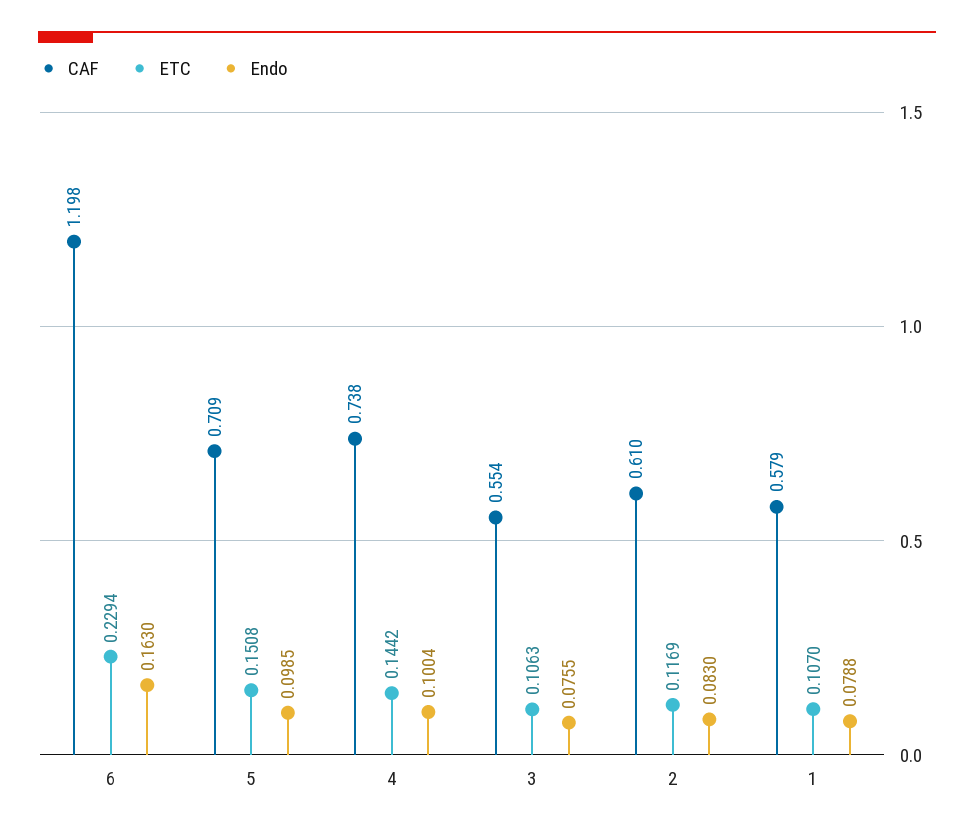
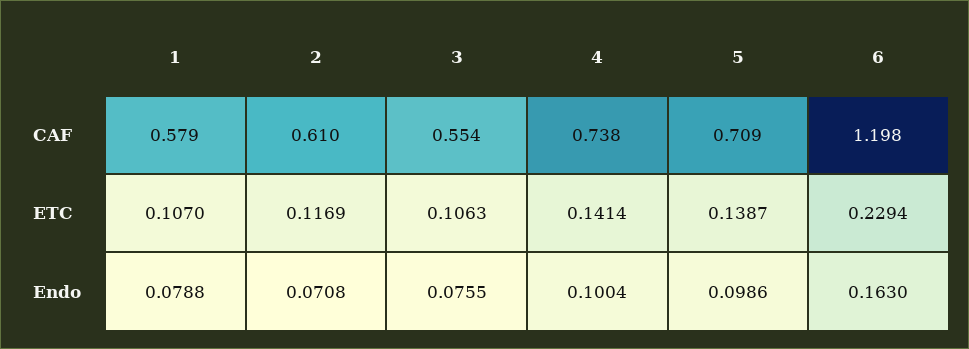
  {
    "CAF": {
      "6": 1.198,
      "5": 0.709,
      "4": 0.738,
      "3": 0.554,
      "2": 0.61,
      "1": 0.579
    },
    "ETC": {
      "6": 0.2294,
-     "5": 0.1508,
+     "5": 0.1387,
-     "4": 0.1442,
+     "4": 0.1414,
      "3": 0.1063,
      "2": 0.1169,
      "1": 0.107
    },
    "Endo": {
      "6": 0.163,
-     "5": 0.0985,
+     "5": 0.0986,
      "4": 0.1004,
      "3": 0.0755,
-     "2": 0.083,
+     "2": 0.0708,
      "1": 0.0788
    }
  }

